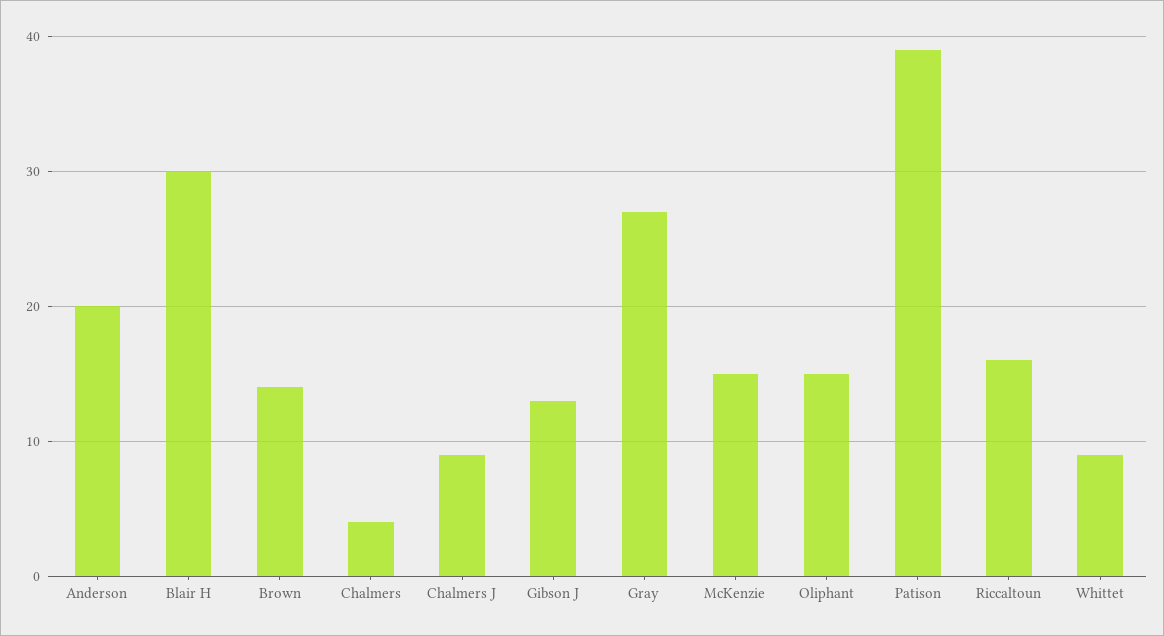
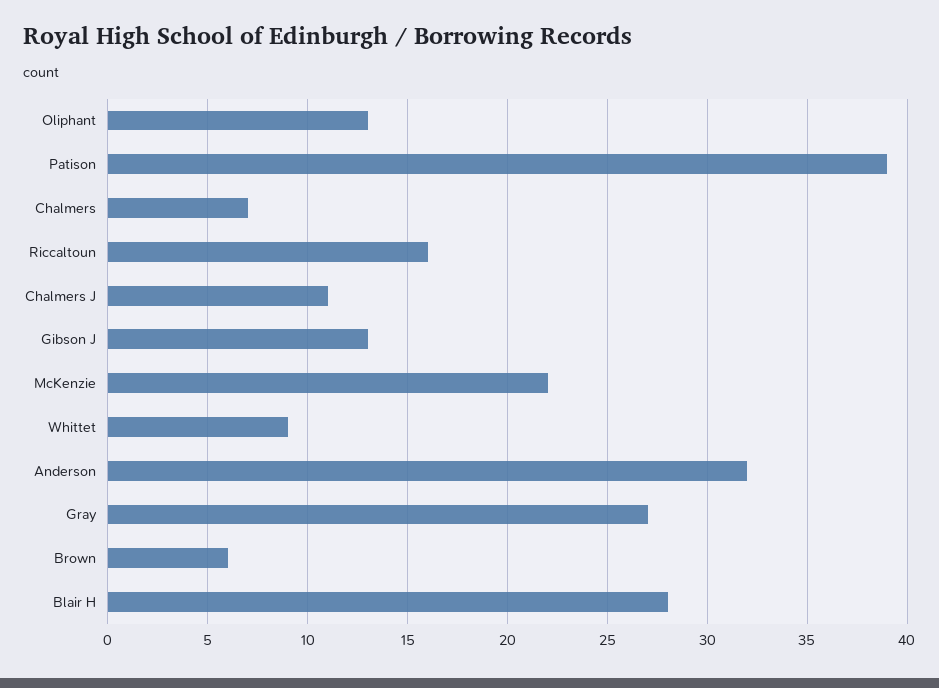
  {
-   "Anderson": 20,
+   "Anderson": 32,
-   "Blair H": 30,
+   "Blair H": 28,
-   "Brown": 14,
+   "Brown": 6,
-   "Chalmers": 4,
+   "Chalmers": 7,
-   "Chalmers J": 9,
+   "Chalmers J": 11,
    "Gibson J": 13,
    "Gray": 27,
-   "McKenzie": 15,
+   "McKenzie": 22,
-   "Oliphant": 15,
+   "Oliphant": 13,
    "Patison": 39,
    "Riccaltoun": 16,
    "Whittet": 9
  }

